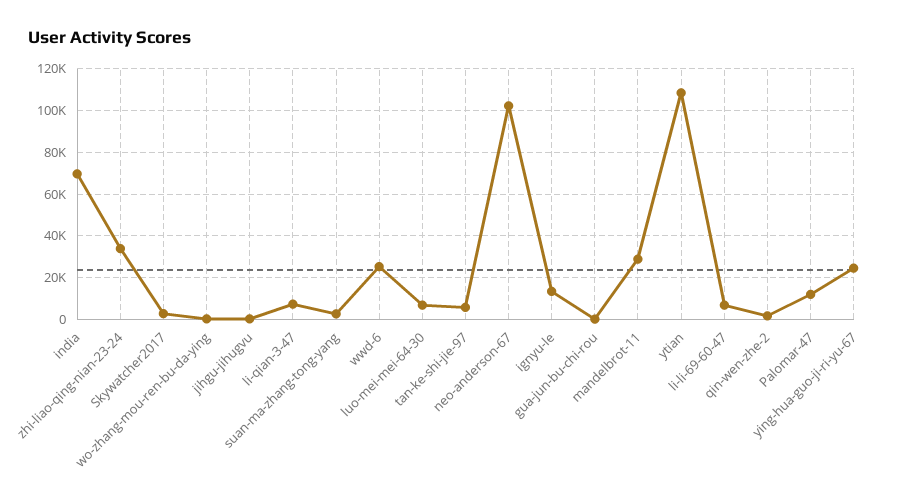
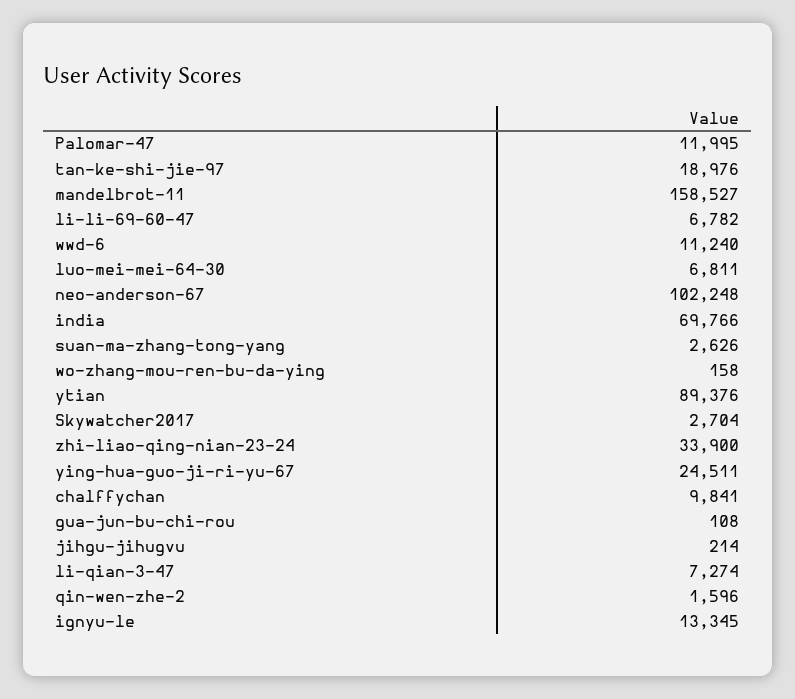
  {
    "india": 69766,
    "zhi-liao-qing-nian-23-24": 33900,
    "Skywatcher2017": 2704,
    "wo-zhang-mou-ren-bu-da-ying": 158,
    "jihgu-jihugvu": 214,
    "li-qian-3-47": 7274,
    "suan-ma-zhang-tong-yang": 2626,
-   "wwd-6": 25000,
+   "wwd-6": 11240,
    "luo-mei-mei-64-30": 6811,
-   "tan-ke-shi-jie-97": 5000,
+   "tan-ke-shi-jie-97": 18976,
    "neo-anderson-67": 102248,
    "ignyu-le": 13345,
    "gua-jun-bu-chi-rou": 108,
-   "mandelbrot-11": 30000,
+   "mandelbrot-11": 158527,
-   "ytian": 110000,
+   "ytian": 89376,
    "li-li-69-60-47": 6782,
    "qin-wen-zhe-2": 1596,
    "Palomar-47": 11995,
-   "ying-hua-guo-ji-ri-yu-67": 24511
+   "ying-hua-guo-ji-ri-yu-67": 24511,
+   "chalffychan": 9841
  }

